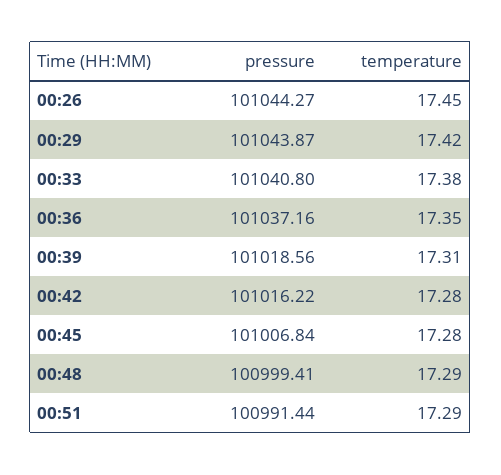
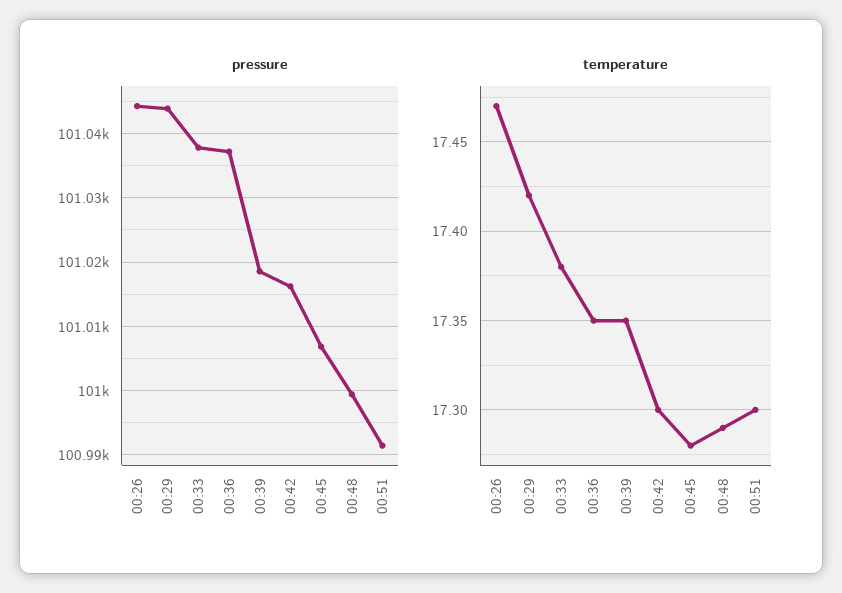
  {
    "pressure": {
      "00:26": 101044.27,
      "00:29": 101043.87,
-     "00:33": 101040.8,
+     "00:33": 101038,
      "00:36": 101037.16,
      "00:39": 101018.56,
      "00:42": 101016.22,
      "00:45": 101006.84,
      "00:48": 100999.41,
      "00:51": 100991.44
    },
    "temperature": {
-     "00:26": 17.45,
+     "00:26": 17.47,
      "00:29": 17.42,
      "00:33": 17.38,
      "00:36": 17.35,
-     "00:39": 17.31,
+     "00:39": 17.35,
-     "00:42": 17.28,
+     "00:42": 17.3,
      "00:45": 17.28,
      "00:48": 17.29,
-     "00:51": 17.29
+     "00:51": 17.3
    }
  }

